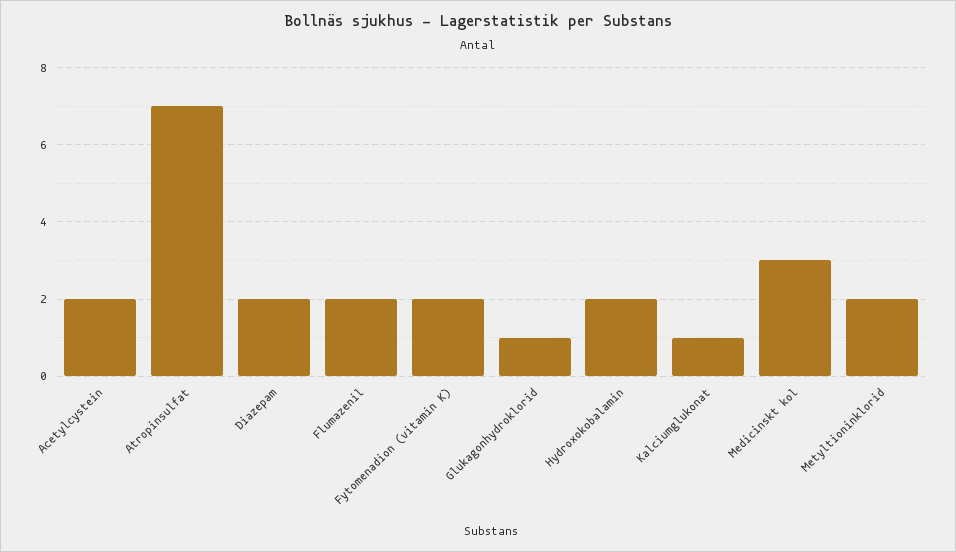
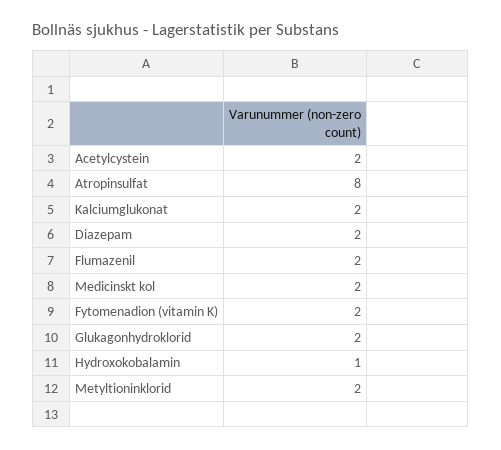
  {
    "Acetylcystein": 2,
-   "Atropinsulfat": 7,
+   "Atropinsulfat": 8,
    "Diazepam": 2,
    "Flumazenil": 2,
    "Fytomenadion (vitamin K)": 2,
-   "Glukagonhydroklorid": 1,
+   "Glukagonhydroklorid": 2,
-   "Hydroxokobalamin": 2,
+   "Hydroxokobalamin": 1,
-   "Kalciumglukonat": 1,
+   "Kalciumglukonat": 2,
-   "Medicinskt kol": 3,
+   "Medicinskt kol": 2,
    "Metyltioninklorid": 2
  }

